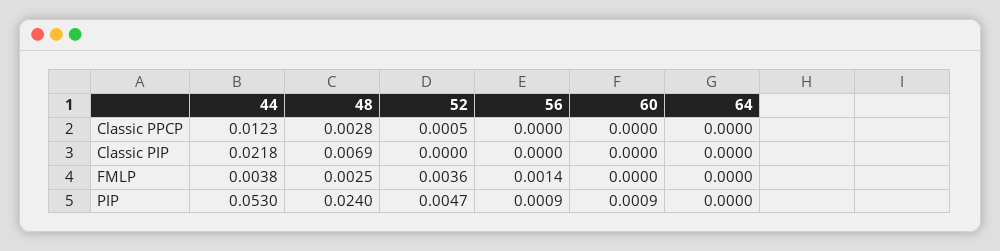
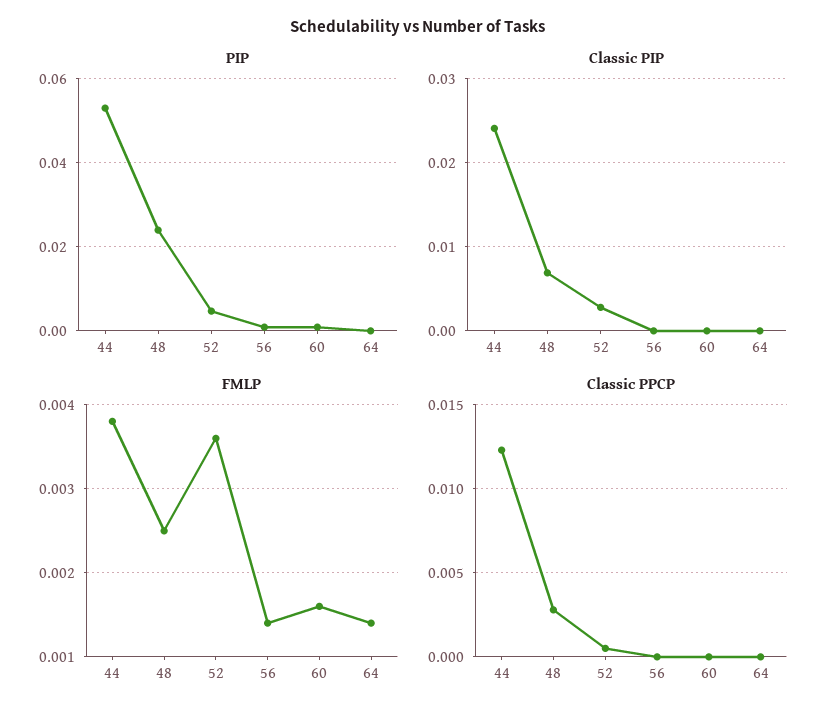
  {
    "Classic PPCP": {
      "44": 0.0123,
      "48": 0.0028,
      "52": 0.0005,
      "56": 0,
      "60": 0,
      "64": 0
    },
    "Classic PIP": {
-     "44": 0.0218,
+     "44": 0.024,
      "48": 0.0069,
-     "52": 0,
+     "52": 0.003,
      "56": 0,
      "60": 0,
      "64": 0
    },
    "FMLP": {
      "44": 0.0038,
      "48": 0.0025,
      "52": 0.0036,
      "56": 0.0014,
-     "60": 0,
+     "60": 0.0016,
-     "64": 0
+     "64": 0.0014
    },
    "PIP": {
      "44": 0.053,
      "48": 0.024,
      "52": 0.0047,
      "56": 0.0009,
      "60": 0.0009,
      "64": 0
    }
  }

